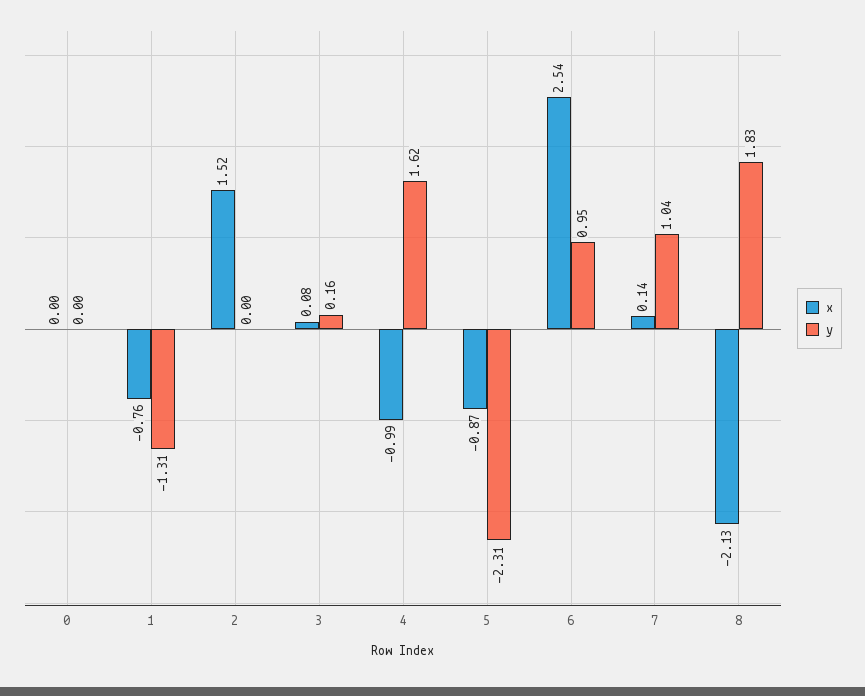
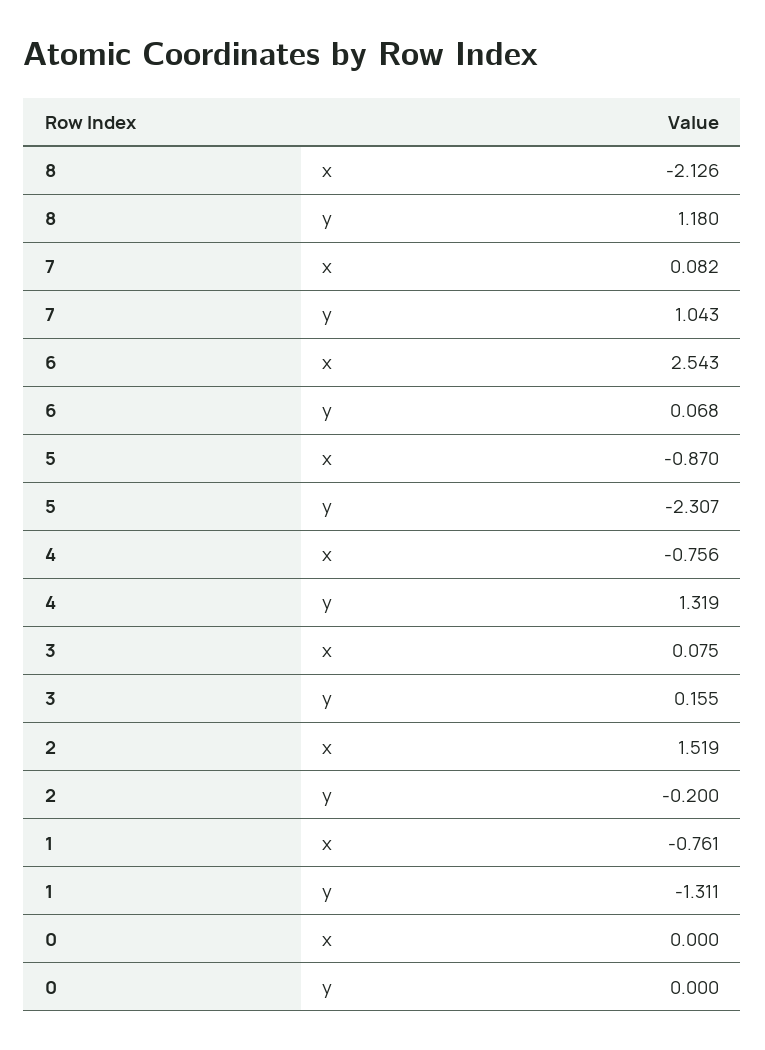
  {
    "x": {
      "0": 0,
      "1": -0.761,
      "2": 1.519,
      "3": 0.075,
-     "4": -0.99,
+     "4": -0.756,
      "5": -0.87,
      "6": 2.543,
-     "7": 0.14,
+     "7": 0.082,
      "8": -2.126
    },
    "y": {
      "0": 0,
      "1": -1.311,
-     "2": 0,
+     "2": -0.2,
      "3": 0.155,
-     "4": 1.62,
+     "4": 1.319,
      "5": -2.307,
-     "6": 0.95,
+     "6": 0.068,
      "7": 1.043,
-     "8": 1.83
+     "8": 1.18
    }
  }

